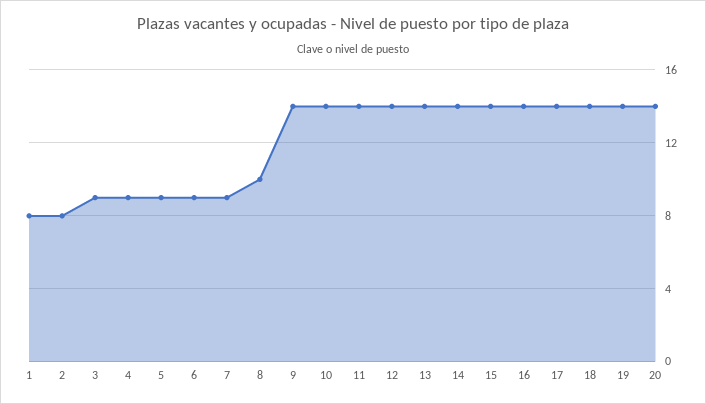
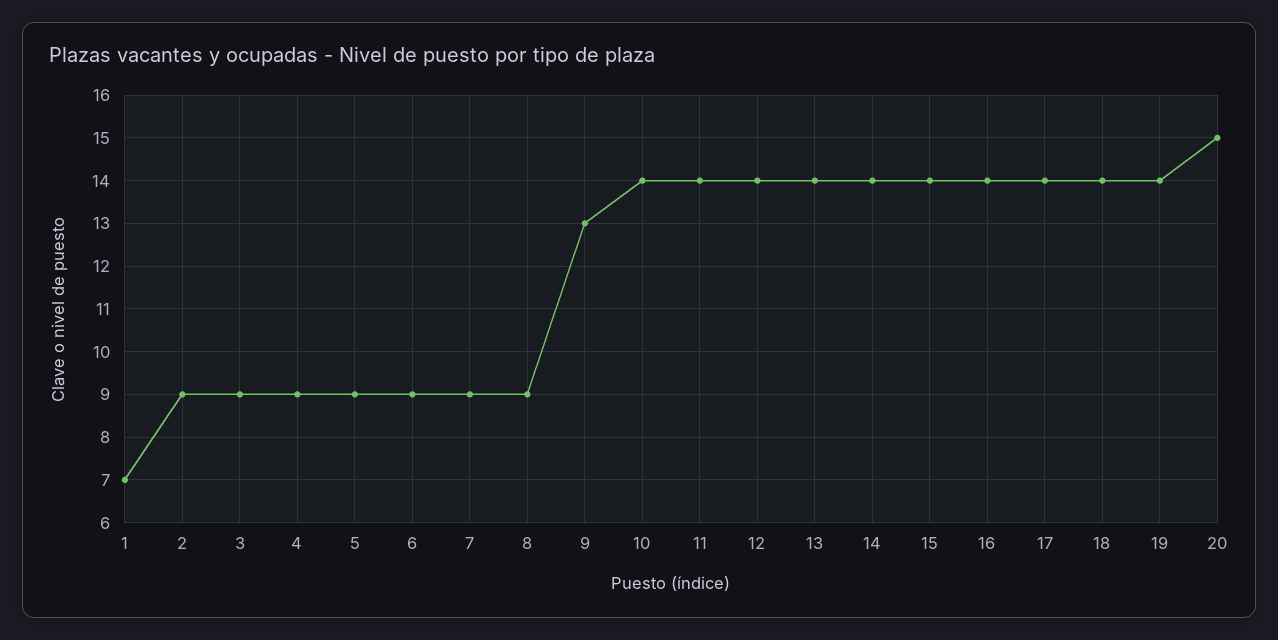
  {
-   "1": 8,
+   "1": 7,
-   "2": 8,
+   "2": 9,
    "3": 9,
    "4": 9,
    "5": 9,
    "6": 9,
    "7": 9,
-   "8": 10,
+   "8": 9,
-   "9": 14,
+   "9": 13,
    "10": 14,
    "11": 14,
    "12": 14,
    "13": 14,
    "14": 14,
    "15": 14,
    "16": 14,
    "17": 14,
    "18": 14,
    "19": 14,
-   "20": 14
+   "20": 15
  }

